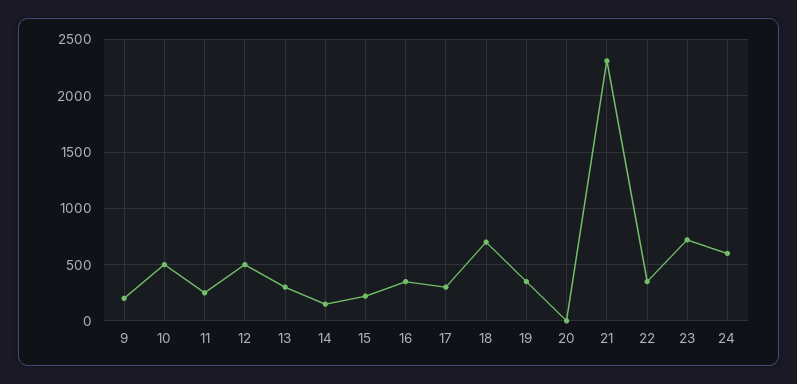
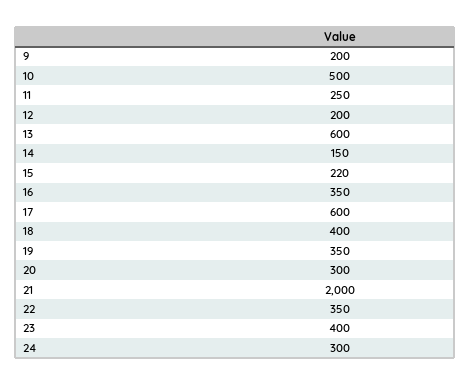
  {
    "9": 200,
    "10": 500,
    "11": 250,
-   "12": 500,
+   "12": 200,
-   "13": 300,
+   "13": 600,
    "14": 150,
    "15": 220,
    "16": 350,
-   "17": 300,
+   "17": 600,
-   "18": 700,
+   "18": 400,
    "19": 350,
-   "20": 0,
+   "20": 300,
-   "21": 2300,
+   "21": 2000,
    "22": 350,
-   "23": 700,
+   "23": 400,
-   "24": 600
+   "24": 300
  }

